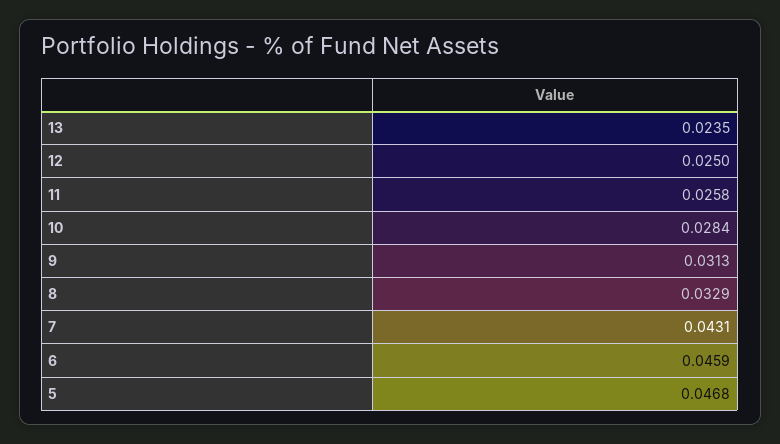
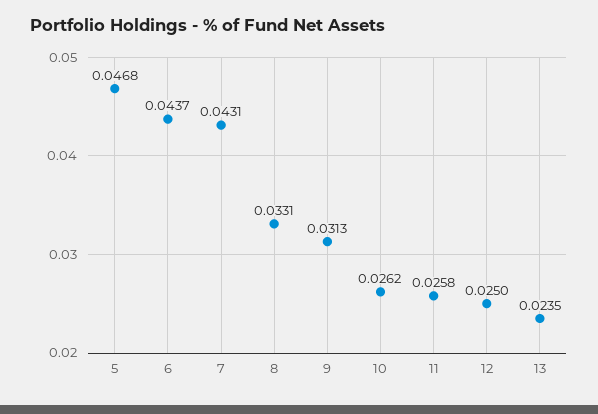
  {
    "13": 0.0235,
    "12": 0.025,
    "11": 0.0258,
-   "10": 0.0284,
+   "10": 0.0262,
    "9": 0.0313,
-   "8": 0.0329,
+   "8": 0.0331,
    "7": 0.0431,
-   "6": 0.0459,
+   "6": 0.0437,
    "5": 0.0468
  }

